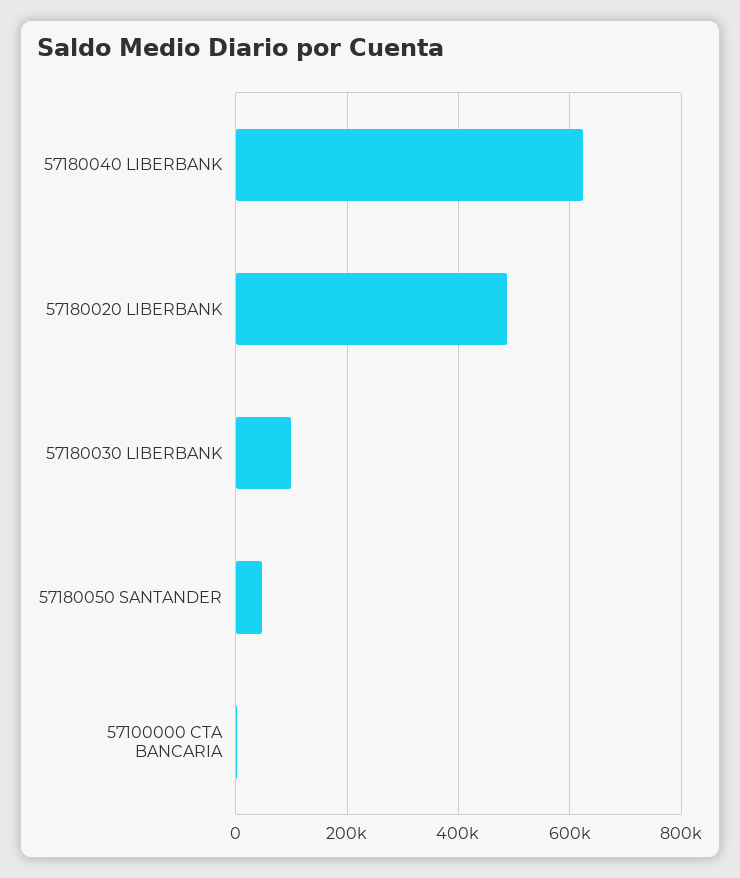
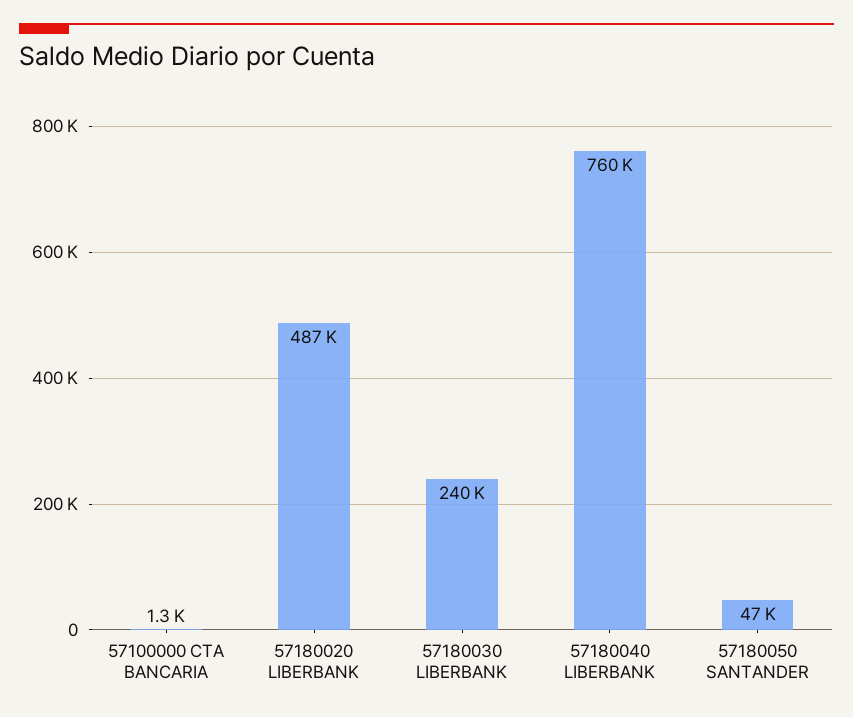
  {
-   "57180040 LIBERBANK": 620000,
+   "57180040 LIBERBANK": 760000,
    "57180020 LIBERBANK": 487000,
-   "57180030 LIBERBANK": 100000,
+   "57180030 LIBERBANK": 240000,
    "57180050 SANTANDER": 47000,
    "57100000 CTA BANCARIA": 1300
  }

